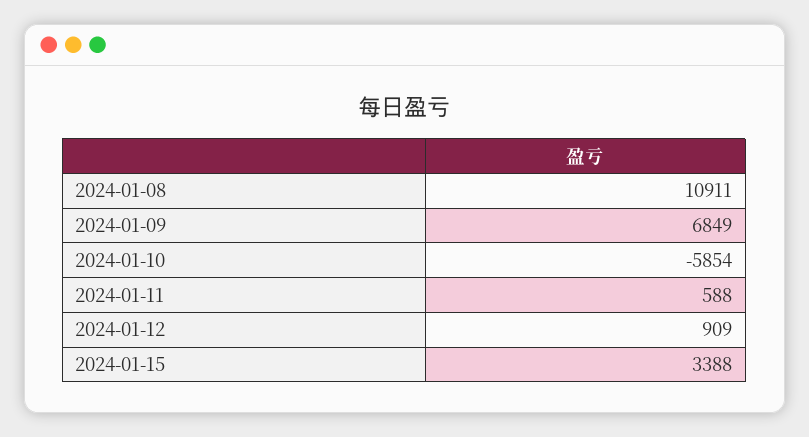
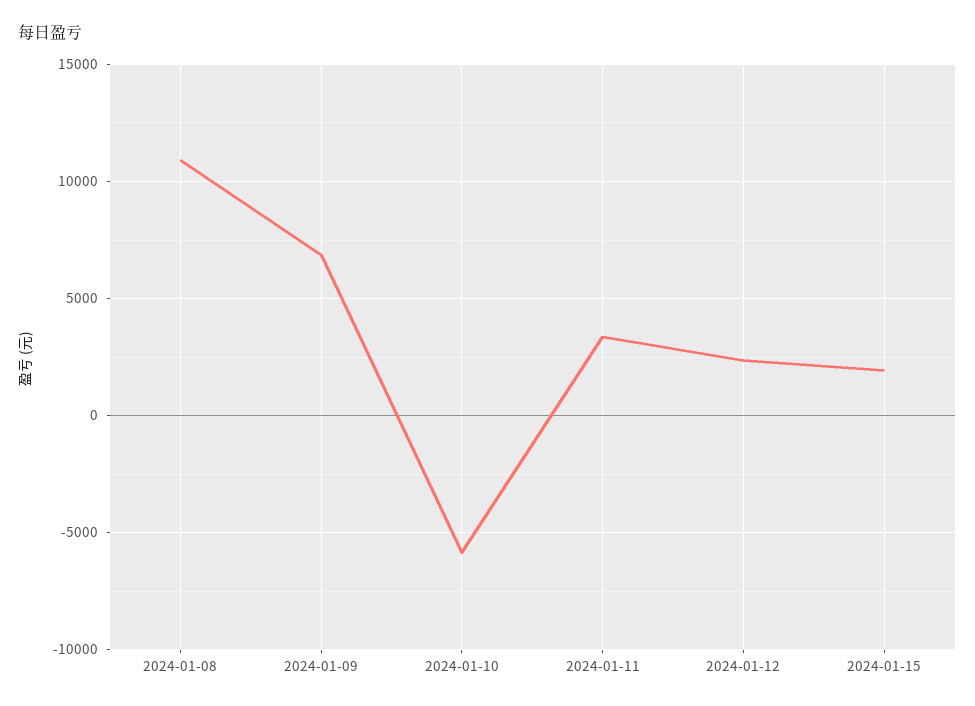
  {
    "2024-01-08": 10911,
    "2024-01-09": 6849,
    "2024-01-10": -5854,
-   "2024-01-11": 588,
+   "2024-01-11": 3500,
-   "2024-01-12": 909,
+   "2024-01-12": 2500,
-   "2024-01-15": 3388
+   "2024-01-15": 2000
  }

